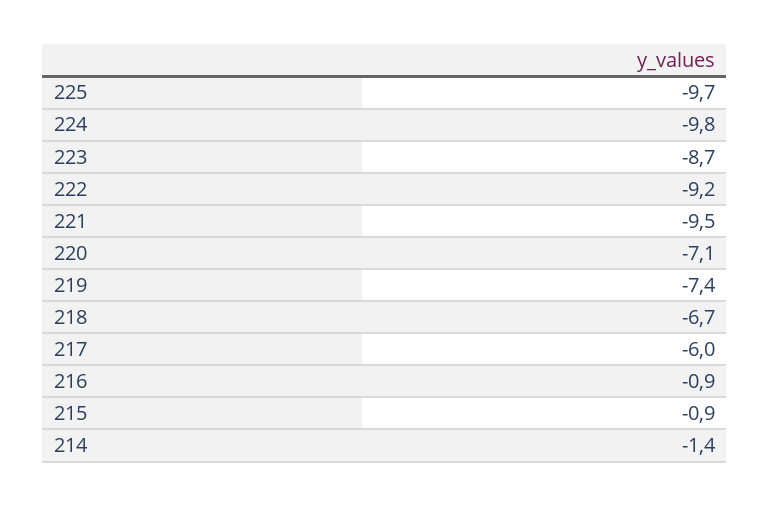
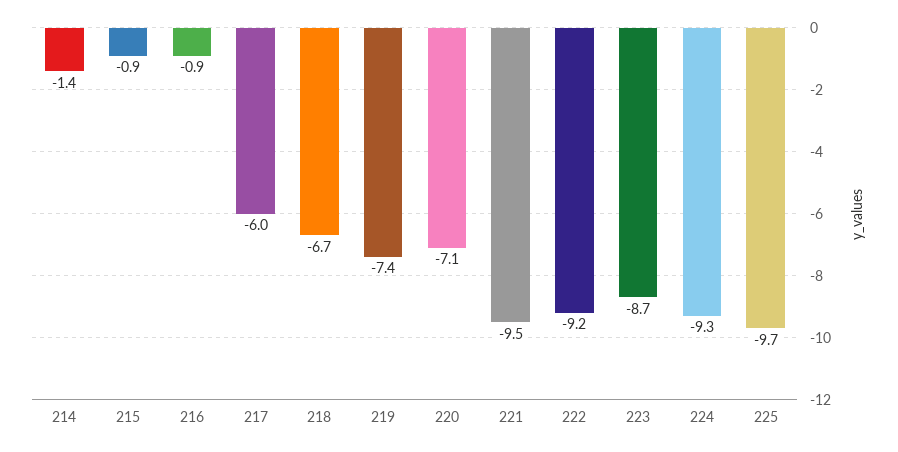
  {
    "225": -9.7,
-   "224": -9.8,
+   "224": -9.3,
    "223": -8.7,
    "222": -9.2,
    "221": -9.5,
    "220": -7.1,
    "219": -7.4,
    "218": -6.7,
    "217": -6,
    "216": -0.9,
    "215": -0.9,
    "214": -1.4
  }

